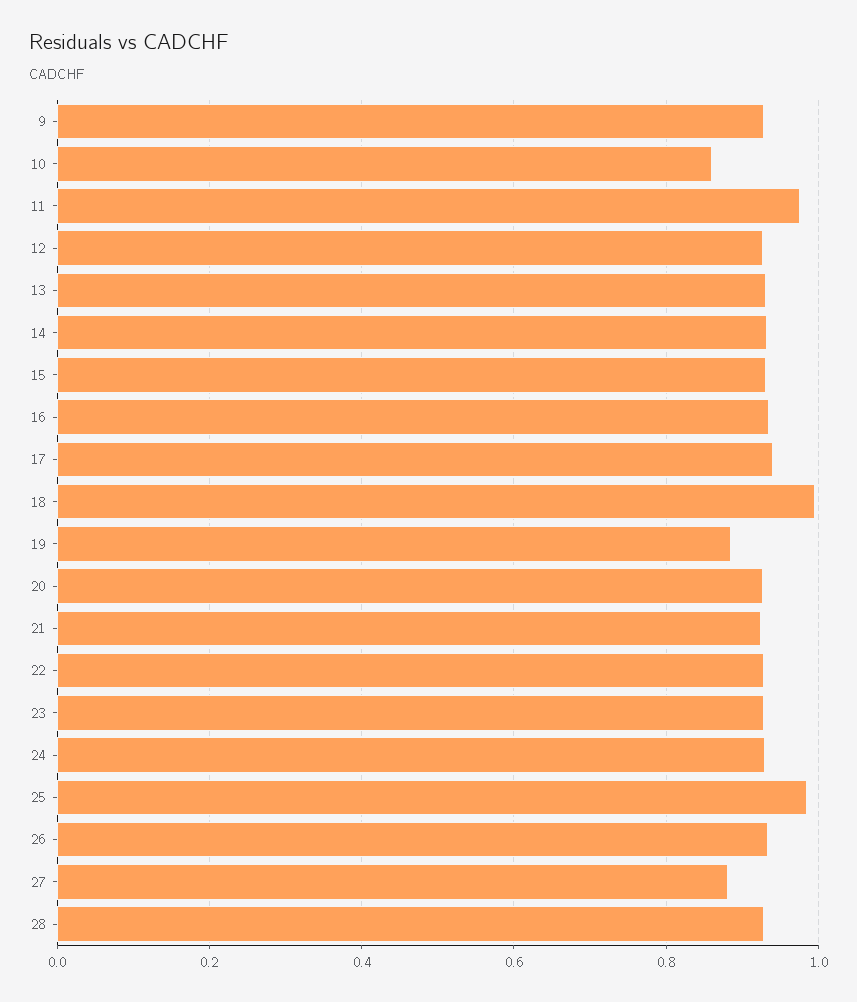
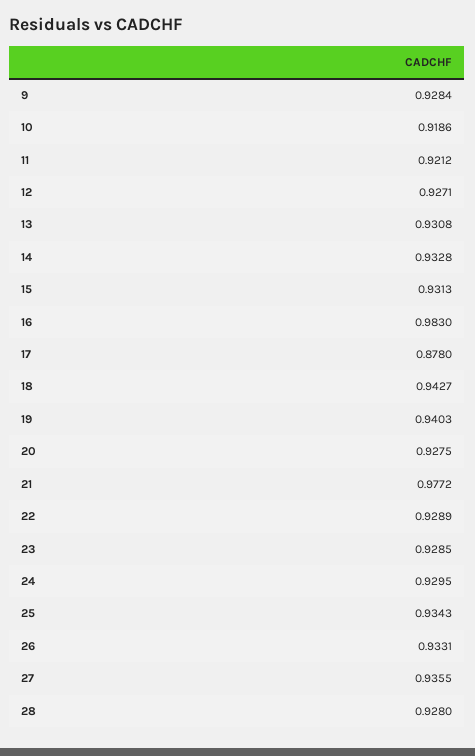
  {
    "9": 0.9284,
-   "10": 0.86,
+   "10": 0.9186,
-   "11": 0.98,
+   "11": 0.9212,
    "12": 0.9271,
    "13": 0.9308,
    "14": 0.9328,
    "15": 0.9313,
-   "16": 0.94,
+   "16": 0.983,
-   "17": 0.94,
+   "17": 0.878,
-   "18": 1,
+   "18": 0.9427,
-   "19": 0.88,
+   "19": 0.9403,
    "20": 0.9275,
-   "21": 0.92,
+   "21": 0.9772,
    "22": 0.9289,
    "23": 0.9285,
    "24": 0.9295,
-   "25": 0.98,
+   "25": 0.9343,
    "26": 0.9331,
-   "27": 0.88,
+   "27": 0.9355,
    "28": 0.928
  }

